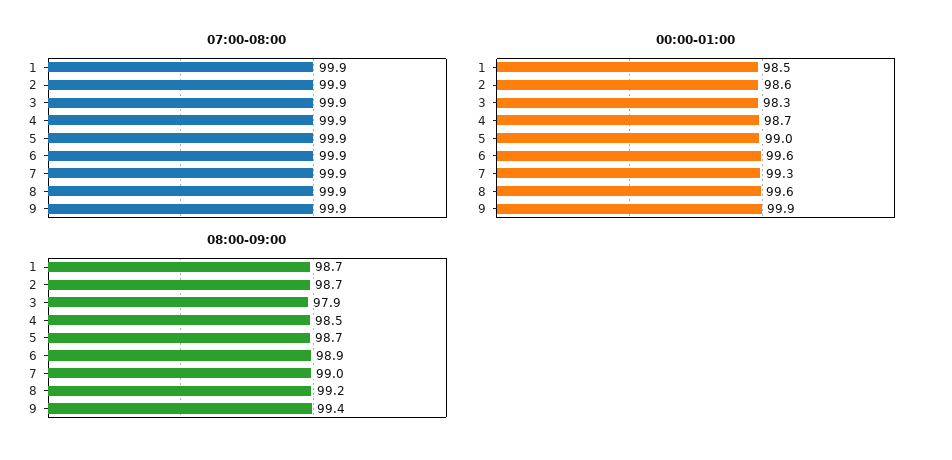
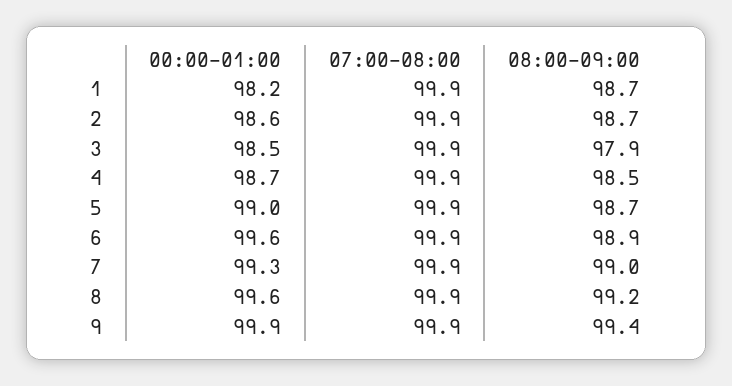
  {
    "07:00-08:00": {
      "1": 99.9,
      "2": 99.9,
      "3": 99.9,
      "4": 99.9,
      "5": 99.9,
      "6": 99.9,
      "7": 99.9,
      "8": 99.9,
      "9": 99.9
    },
    "00:00-01:00": {
-     "1": 98.5,
+     "1": 98.2,
      "2": 98.6,
-     "3": 98.3,
+     "3": 98.5,
      "4": 98.7,
      "5": 99,
      "6": 99.6,
      "7": 99.3,
      "8": 99.6,
      "9": 99.9
    },
    "08:00-09:00": {
      "1": 98.7,
      "2": 98.7,
      "3": 97.9,
      "4": 98.5,
      "5": 98.7,
      "6": 98.9,
      "7": 99,
      "8": 99.2,
      "9": 99.4
    }
  }

